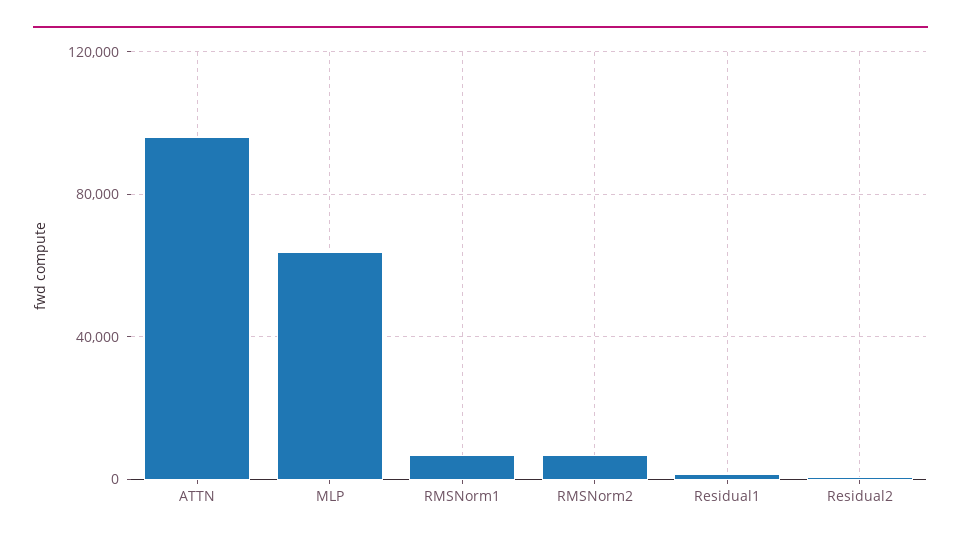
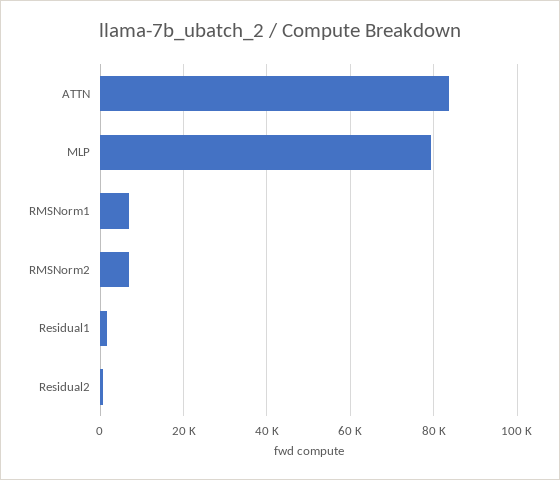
  {
-   "ATTN": 95000,
+   "ATTN": 84000,
-   "MLP": 65000,
+   "MLP": 80000,
    "RMSNorm1": 6000,
    "RMSNorm2": 6000,
    "Residual1": 2000,
    "Residual2": 0
  }

